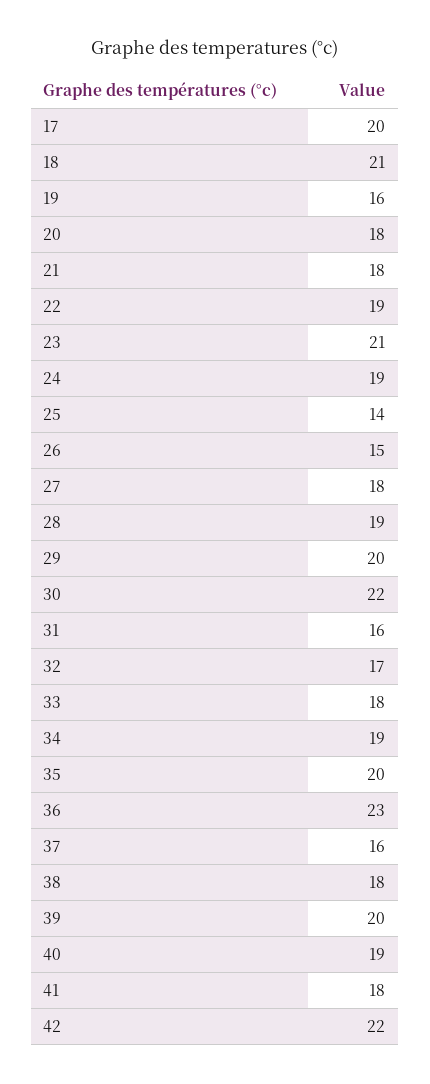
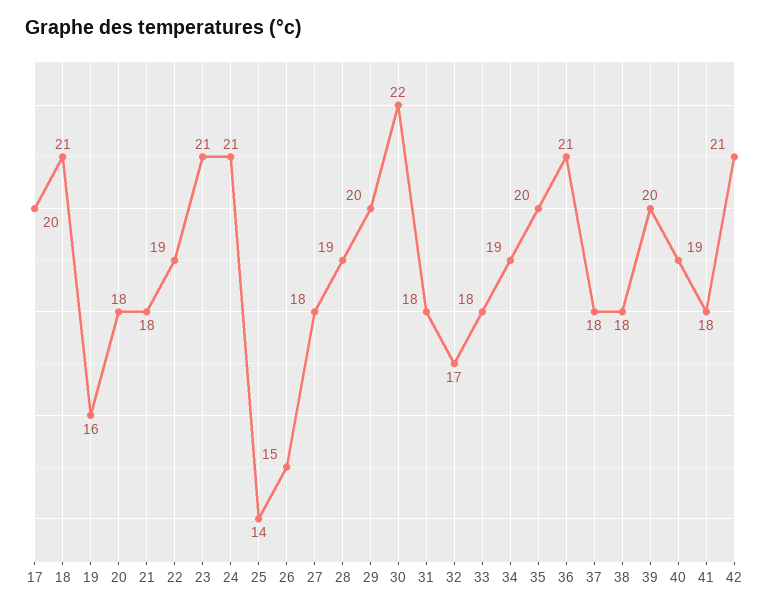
  {
    "17": 20,
    "18": 21,
    "19": 16,
    "20": 18,
    "21": 18,
    "22": 19,
    "23": 21,
-   "24": 19,
+   "24": 21,
    "25": 14,
    "26": 15,
    "27": 18,
    "28": 19,
    "29": 20,
    "30": 22,
-   "31": 16,
+   "31": 18,
    "32": 17,
    "33": 18,
    "34": 19,
    "35": 20,
-   "36": 23,
+   "36": 21,
-   "37": 16,
+   "37": 18,
    "38": 18,
    "39": 20,
    "40": 19,
    "41": 18,
-   "42": 22
+   "42": 21
  }

